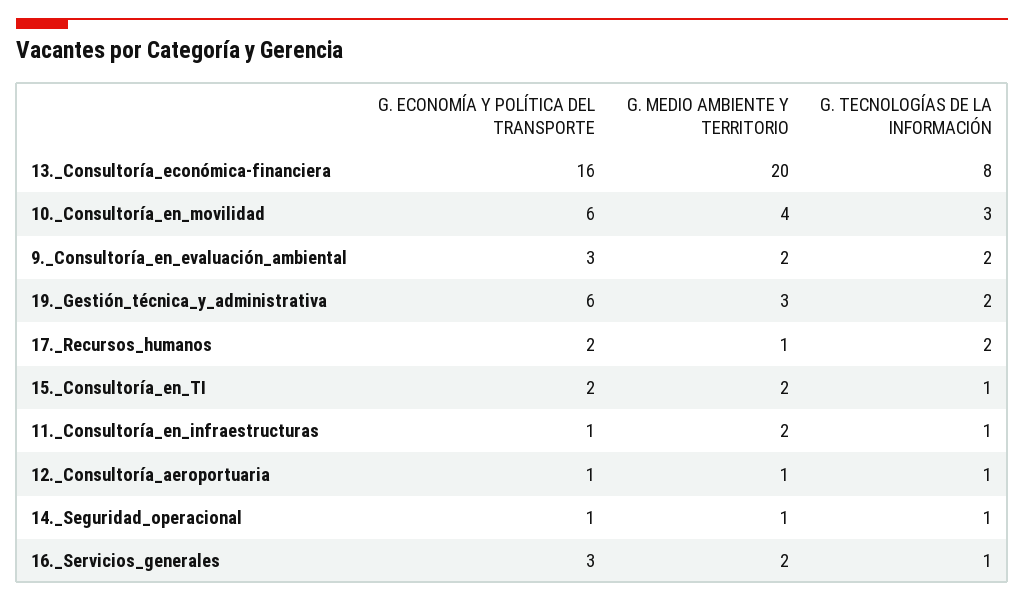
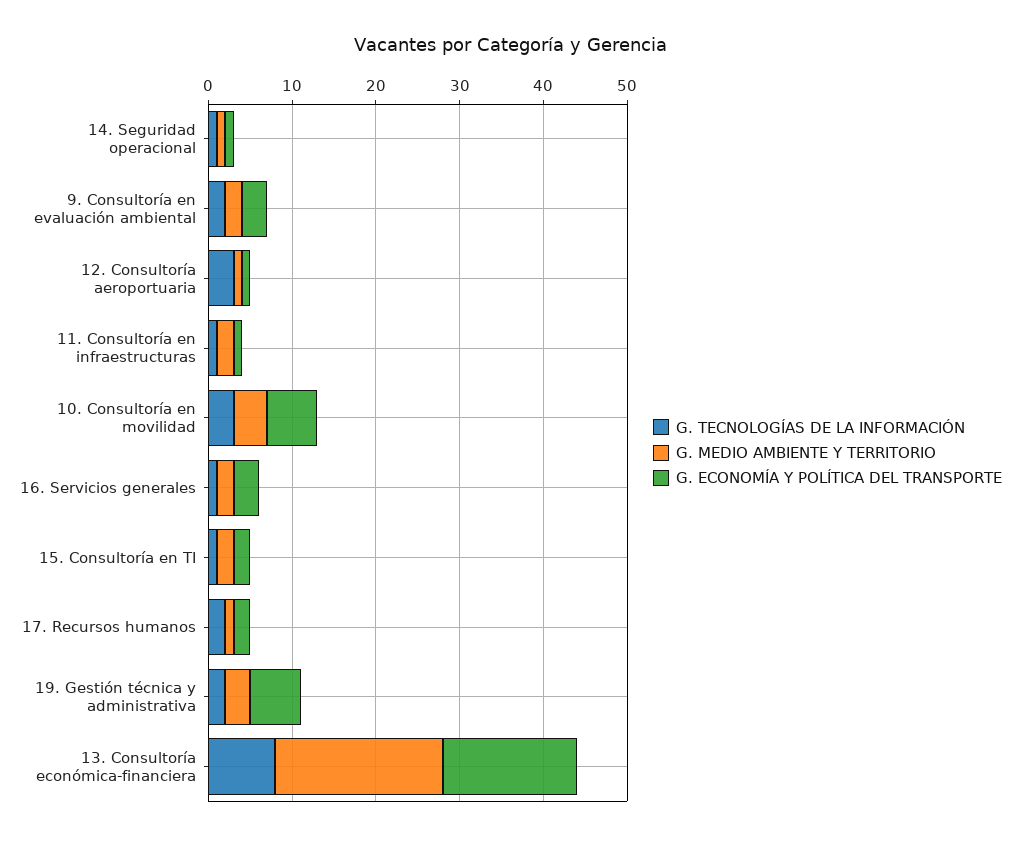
  {
    "G. ECONOMÍA Y POLÍTICA DEL TRANSPORTE": {
      "13._Consultoría_económica-financiera": 16,
      "10._Consultoría_en_movilidad": 6,
      "9._Consultoría_en_evaluación_ambiental": 3,
      "19._Gestión_técnica_y_administrativa": 6,
      "17._Recursos_humanos": 2,
      "15._Consultoría_en_TI": 2,
      "11._Consultoría_en_infraestructuras": 1,
      "12._Consultoría_aeroportuaria": 1,
      "14._Seguridad_operacional": 1,
      "16._Servicios_generales": 3
    },
    "G. MEDIO AMBIENTE Y TERRITORIO": {
      "13._Consultoría_económica-financiera": 20,
      "10._Consultoría_en_movilidad": 4,
      "9._Consultoría_en_evaluación_ambiental": 2,
      "19._Gestión_técnica_y_administrativa": 3,
      "17._Recursos_humanos": 1,
      "15._Consultoría_en_TI": 2,
      "11._Consultoría_en_infraestructuras": 2,
      "12._Consultoría_aeroportuaria": 1,
      "14._Seguridad_operacional": 1,
      "16._Servicios_generales": 2
    },
    "G. TECNOLOGÍAS DE LA INFORMACIÓN": {
      "13._Consultoría_económica-financiera": 8,
      "10._Consultoría_en_movilidad": 3,
      "9._Consultoría_en_evaluación_ambiental": 2,
      "19._Gestión_técnica_y_administrativa": 2,
      "17._Recursos_humanos": 2,
      "15._Consultoría_en_TI": 1,
      "11._Consultoría_en_infraestructuras": 1,
-     "12._Consultoría_aeroportuaria": 1,
+     "12._Consultoría_aeroportuaria": 3,
      "14._Seguridad_operacional": 1,
      "16._Servicios_generales": 1
    }
  }

